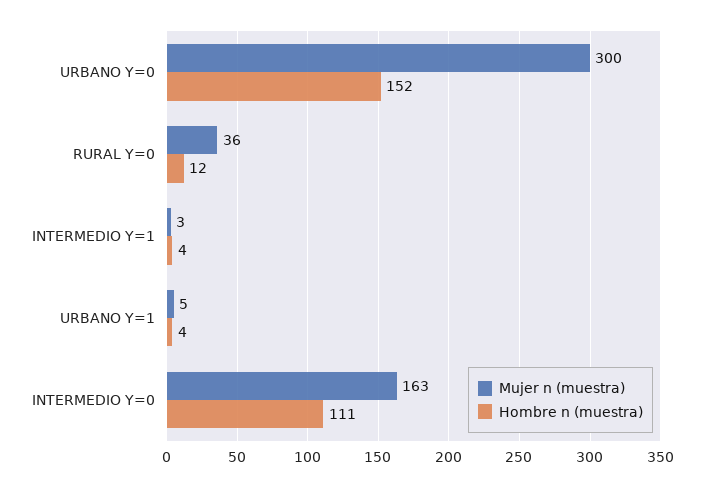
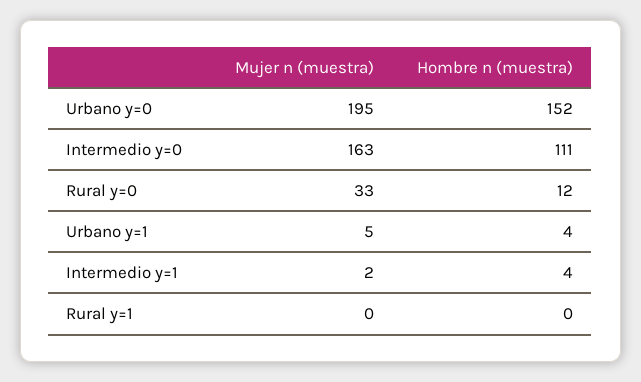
  {
    "Mujer n (muestra)": {
-     "URBANO Y=0": 300,
+     "URBANO Y=0": 195,
-     "RURAL Y=0": 36,
+     "RURAL Y=0": 33,
-     "INTERMEDIO Y=1": 3,
+     "INTERMEDIO Y=1": 2,
      "URBANO Y=1": 5,
-     "INTERMEDIO Y=0": 163
+     "INTERMEDIO Y=0": 163,
+     "Rural y=1": 0
    },
    "Hombre n (muestra)": {
      "URBANO Y=0": 152,
      "RURAL Y=0": 12,
      "INTERMEDIO Y=1": 4,
      "URBANO Y=1": 4,
-     "INTERMEDIO Y=0": 111
+     "INTERMEDIO Y=0": 111,
+     "Rural y=1": 0
    }
  }

